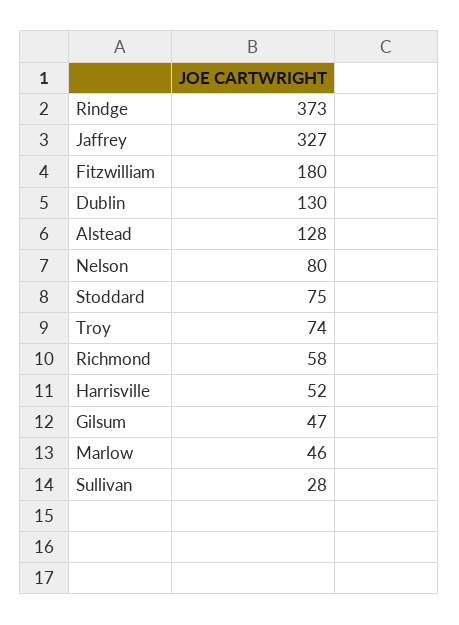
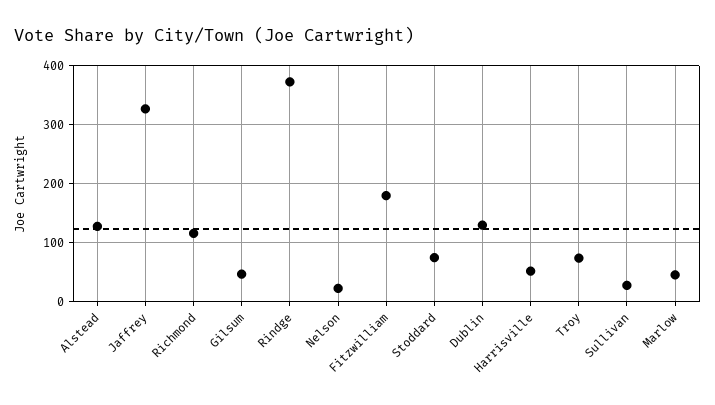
  {
    "Rindge": 373,
    "Jaffrey": 327,
    "Fitzwilliam": 180,
    "Dublin": 130,
    "Alstead": 128,
-   "Nelson": 80,
+   "Nelson": 20,
    "Stoddard": 75,
    "Troy": 74,
-   "Richmond": 58,
+   "Richmond": 120,
    "Harrisville": 52,
    "Gilsum": 47,
    "Marlow": 46,
    "Sullivan": 28
  }

